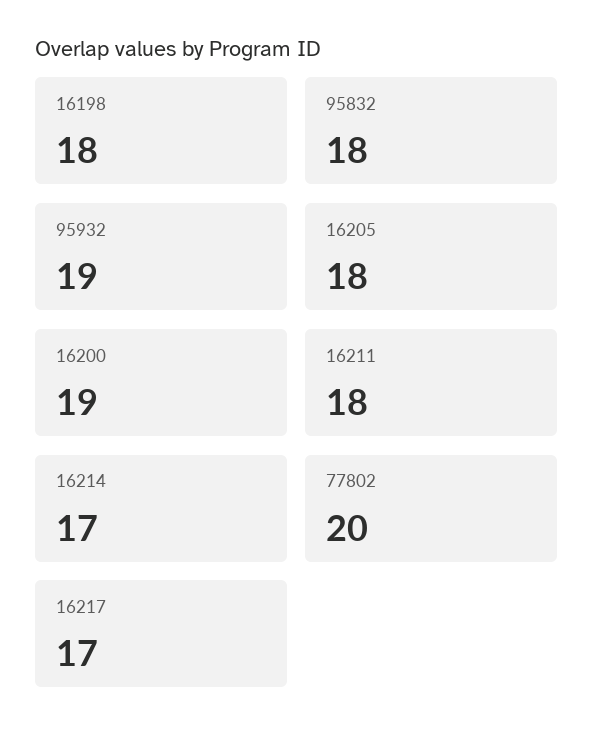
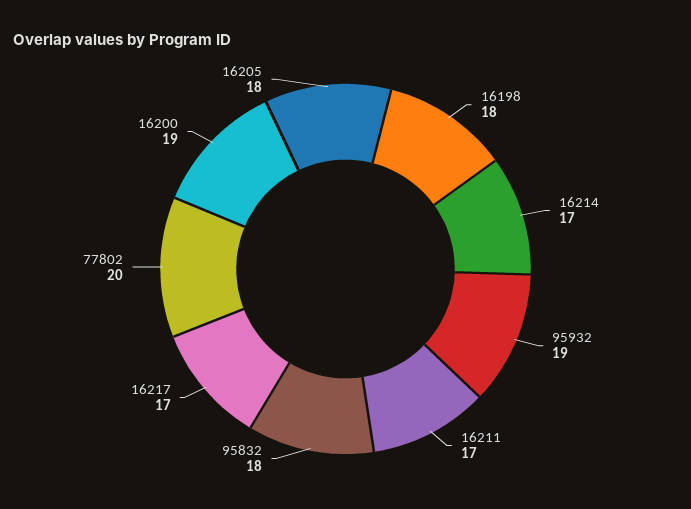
  {
    "16198": 18,
    "95832": 18,
    "95932": 19,
    "16205": 18,
    "16200": 19,
-   "16211": 18,
+   "16211": 17,
    "16214": 17,
    "77802": 20,
    "16217": 17
  }

